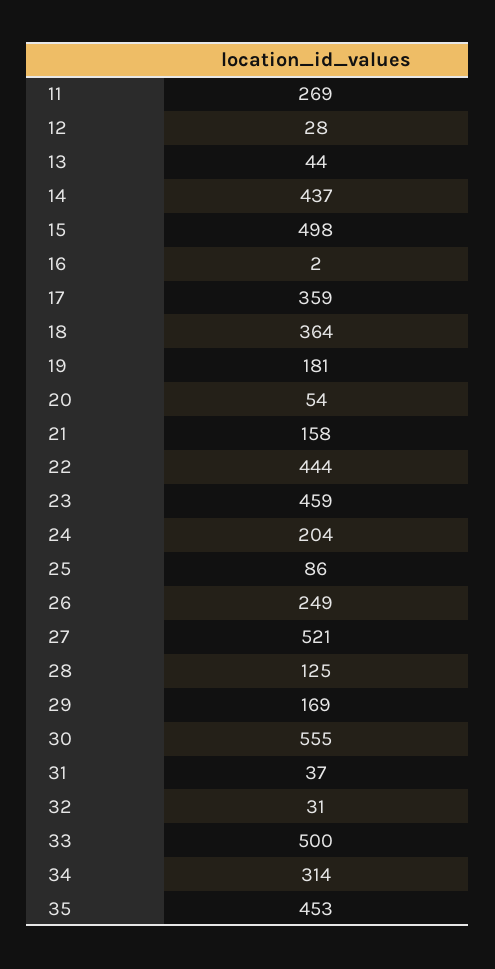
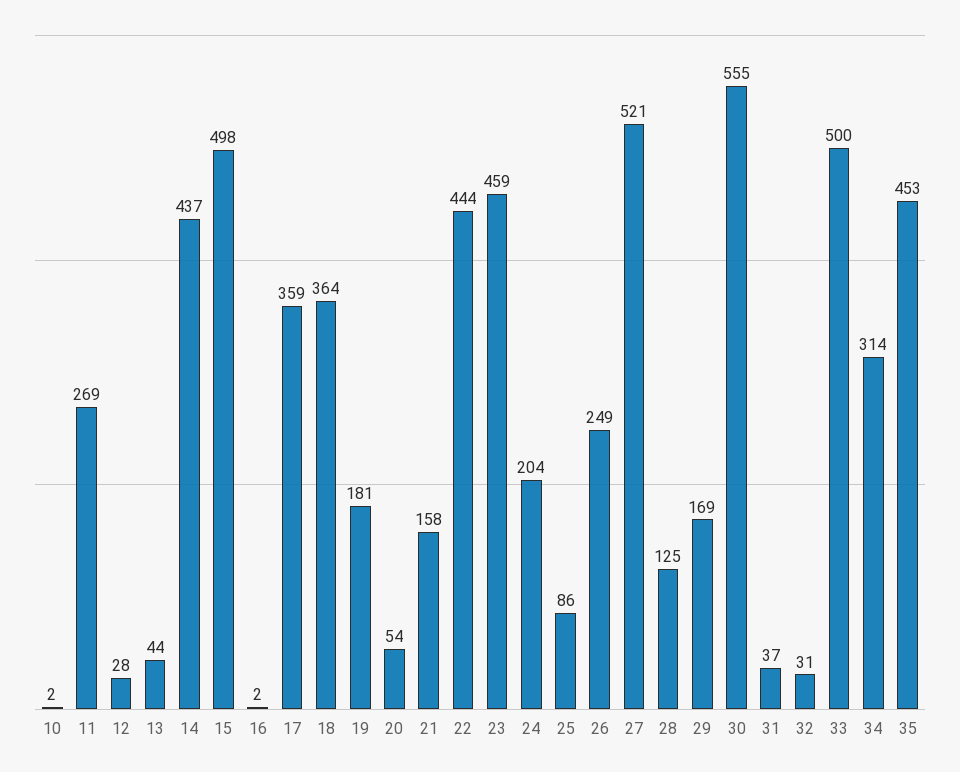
  {
    "11": 269,
    "12": 28,
    "13": 44,
    "14": 437,
    "15": 498,
    "16": 2,
    "17": 359,
    "18": 364,
    "19": 181,
    "20": 54,
    "21": 158,
    "22": 444,
    "23": 459,
    "24": 204,
    "25": 86,
    "26": 249,
    "27": 521,
    "28": 125,
    "29": 169,
    "30": 555,
    "31": 37,
    "32": 31,
    "33": 500,
    "34": 314,
-   "35": 453
+   "35": 453,
+   "10": 2
  }

